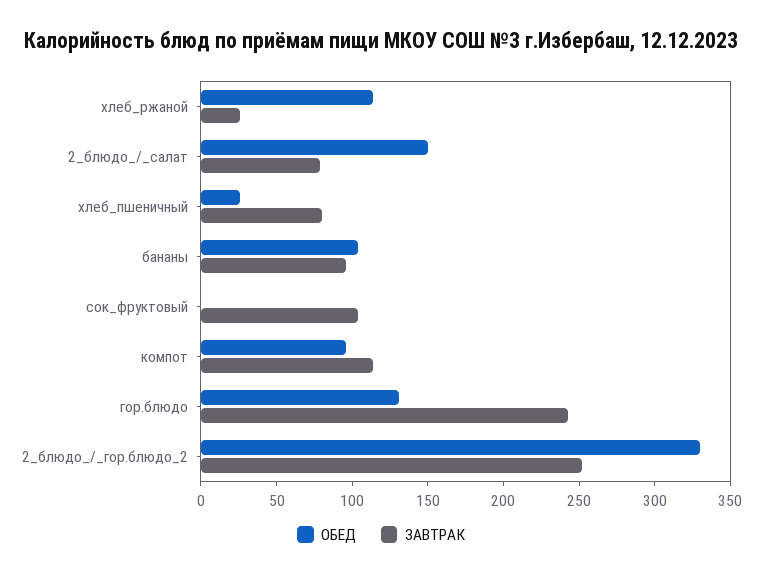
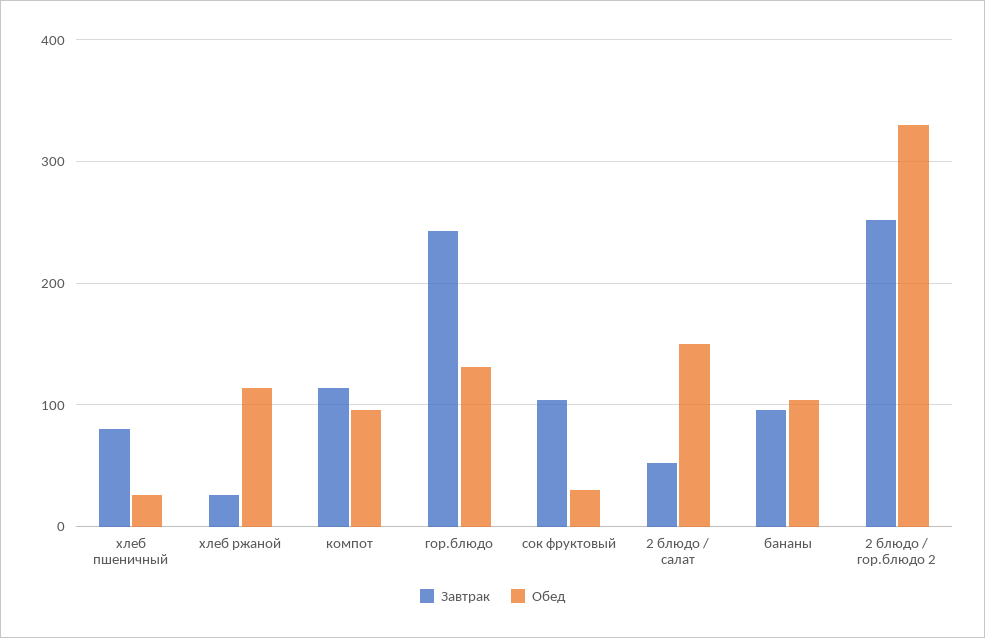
  {
    "ОБЕД": {
      "хлеб_ржаной": 110,
      "2_блюдо_/_салат": 150,
      "хлеб_пшеничный": 30,
      "бананы": 100,
-     "сок_фруктовый": 0,
+     "сок_фруктовый": 30,
      "компот": 100,
      "гор.блюдо": 130,
      "2_блюдо_/_гор.блюдо_2": 330
    },
    "ЗАВТРАК": {
      "хлеб_ржаной": 30,
-     "2_блюдо_/_салат": 80,
+     "2_блюдо_/_салат": 50,
      "хлеб_пшеничный": 80,
      "бананы": 100,
      "сок_фруктовый": 100,
      "компот": 110,
      "гор.блюдо": 240,
      "2_блюдо_/_гор.блюдо_2": 250
    }
  }

